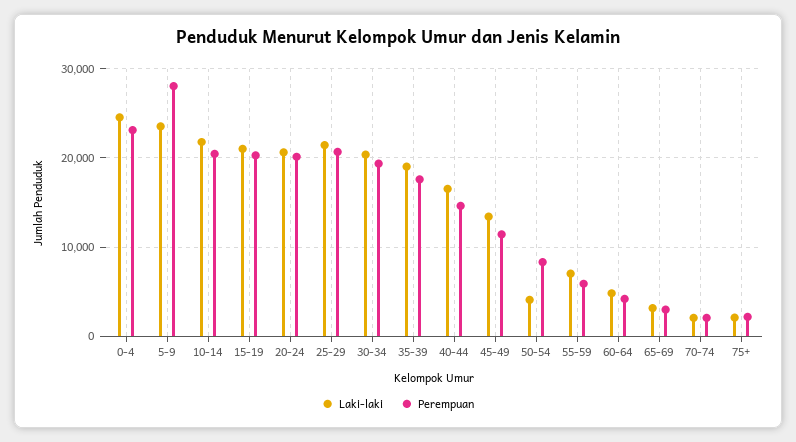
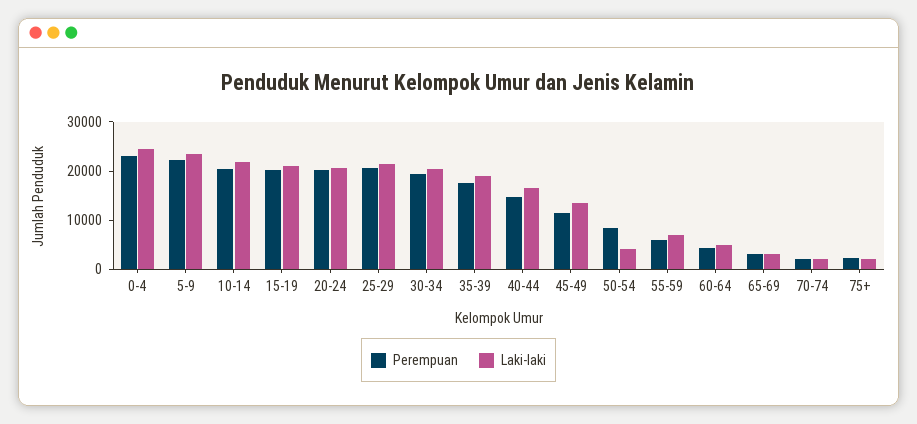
  {
    "Laki-laki": {
      "0-4": 25000,
      "5-9": 24000,
      "10-14": 22000,
      "15-19": 21000,
      "20-24": 21000,
      "25-29": 21000,
      "30-34": 20000,
      "35-39": 19000,
      "40-44": 17000,
      "45-49": 13000,
      "50-54": 4000,
      "55-59": 7000,
      "60-64": 5000,
      "65-69": 3000,
      "70-74": 2000,
      "75+": 2000
    },
    "Perempuan": {
      "0-4": 23000,
-     "5-9": 28000,
+     "5-9": 22000,
      "10-14": 20000,
      "15-19": 20000,
      "20-24": 20000,
      "25-29": 21000,
      "30-34": 19000,
      "35-39": 18000,
      "40-44": 15000,
      "45-49": 11000,
      "50-54": 8000,
      "55-59": 6000,
      "60-64": 4000,
      "65-69": 3000,
      "70-74": 2000,
      "75+": 2000
    }
  }

